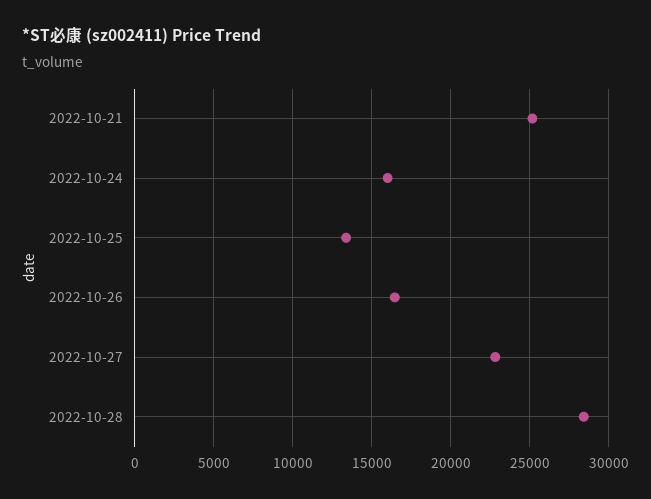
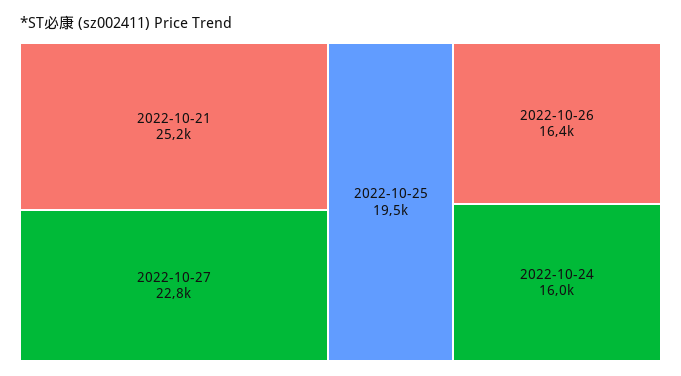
  {
    "2022-10-21": 25200,
    "2022-10-24": 16000,
-   "2022-10-25": 13500,
+   "2022-10-25": 19500,
    "2022-10-26": 16400,
-   "2022-10-27": 22800,
+   "2022-10-27": 22800
-   "2022-10-28": 28500
  }

